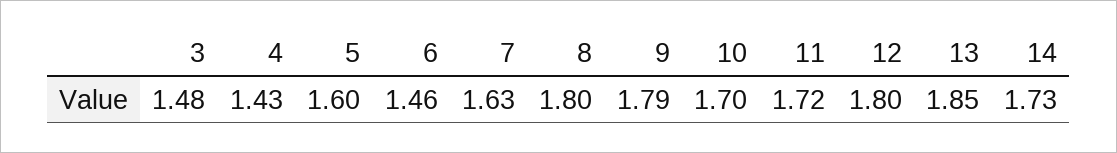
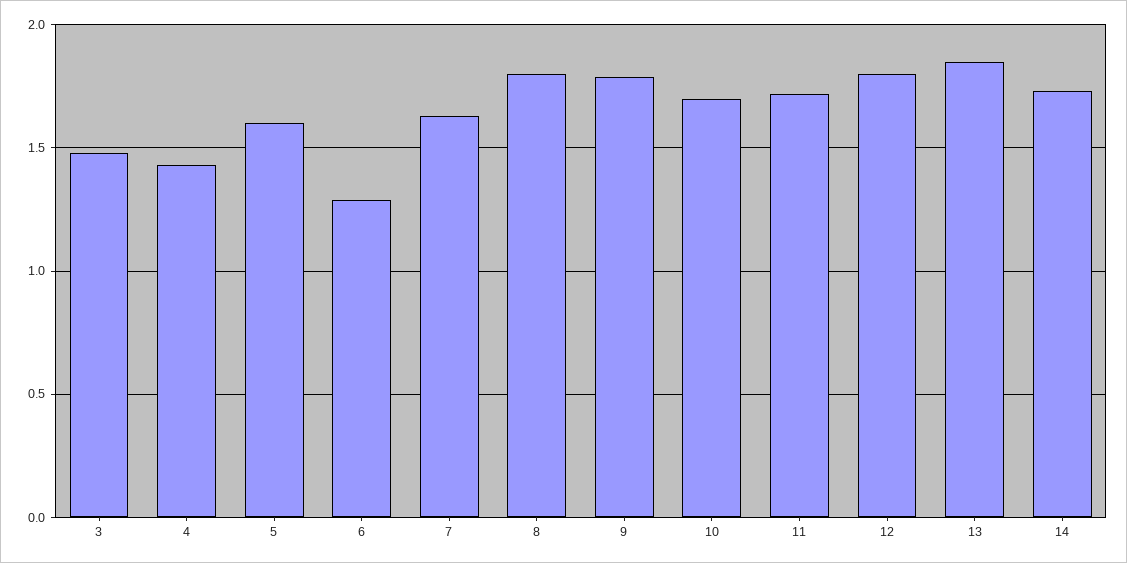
  {
    "3": 1.48,
    "4": 1.43,
    "5": 1.6,
-   "6": 1.46,
+   "6": 1.3,
    "7": 1.63,
    "8": 1.8,
    "9": 1.79,
    "10": 1.7,
    "11": 1.72,
    "12": 1.8,
    "13": 1.85,
    "14": 1.73
  }

